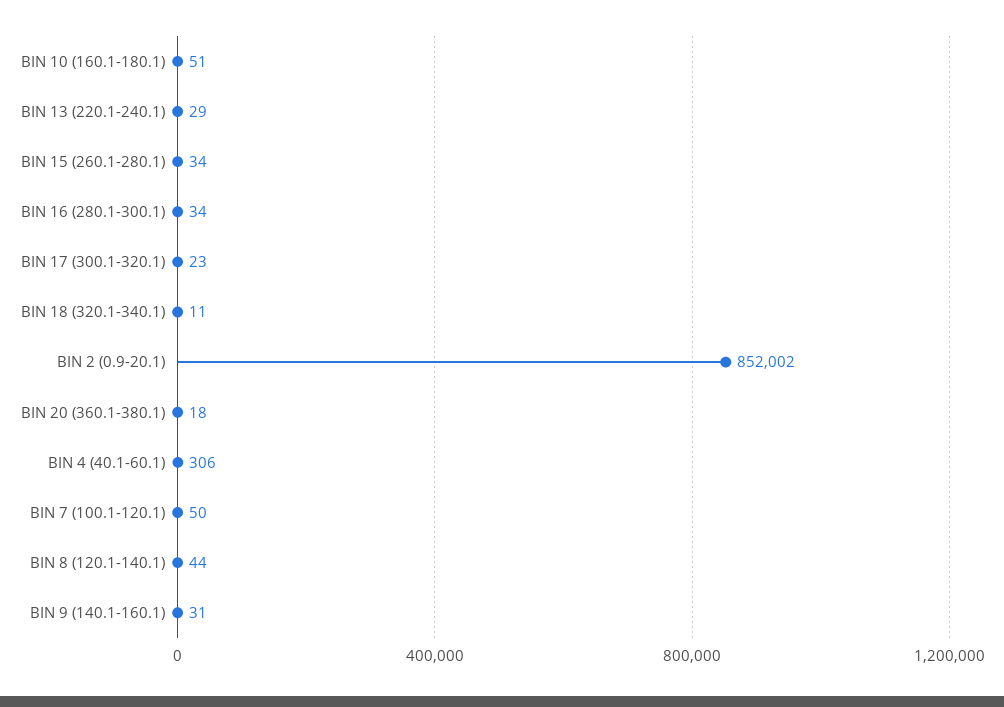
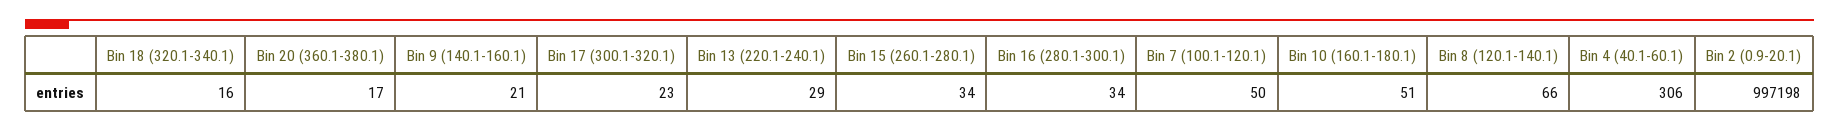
  {
    "BIN 10 (160.1-180.1)": 51,
    "BIN 13 (220.1-240.1)": 29,
    "BIN 15 (260.1-280.1)": 34,
    "BIN 16 (280.1-300.1)": 34,
    "BIN 17 (300.1-320.1)": 23,
-   "BIN 18 (320.1-340.1)": 11,
+   "BIN 18 (320.1-340.1)": 16,
-   "BIN 2 (0.9-20.1)": 852002,
+   "BIN 2 (0.9-20.1)": 997198,
-   "BIN 20 (360.1-380.1)": 18,
+   "BIN 20 (360.1-380.1)": 17,
    "BIN 4 (40.1-60.1)": 306,
    "BIN 7 (100.1-120.1)": 50,
-   "BIN 8 (120.1-140.1)": 44,
+   "BIN 8 (120.1-140.1)": 66,
-   "BIN 9 (140.1-160.1)": 31
+   "BIN 9 (140.1-160.1)": 21
  }

